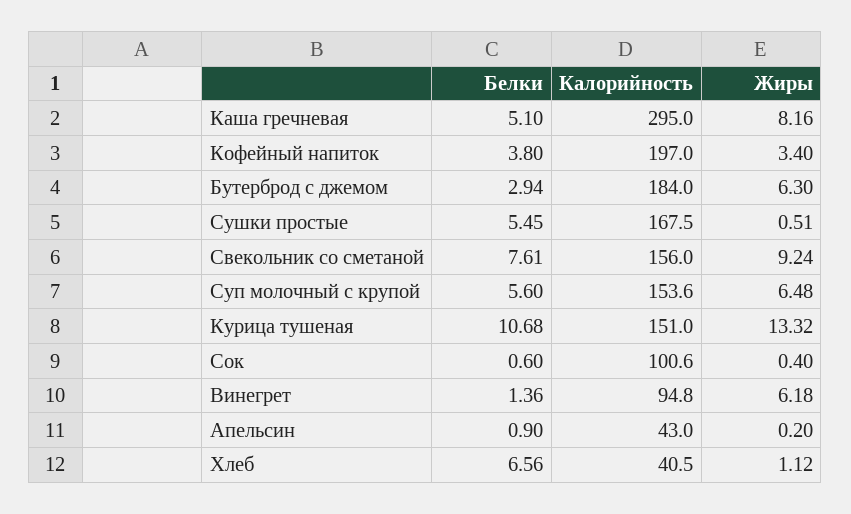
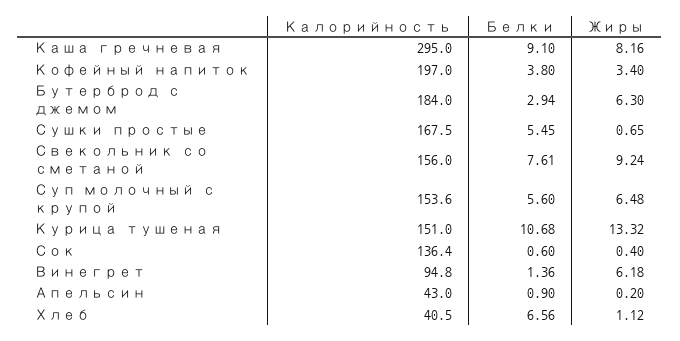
  {
    "Белки": {
-     "Каша гречневая": 5.1,
+     "Каша гречневая": 9.1,
      "Кофейный напиток": 3.8,
      "Бутерброд с джемом": 2.94,
      "Сушки простые": 5.45,
      "Свекольник со сметаной": 7.61,
      "Суп молочный с крупой": 5.6,
      "Курица тушеная": 10.68,
      "Сок": 0.6,
      "Винегрет": 1.36,
      "Апельсин": 0.9,
      "Хлеб": 6.56
    },
    "Калорийность": {
      "Каша гречневая": 295,
      "Кофейный напиток": 197,
      "Бутерброд с джемом": 184,
      "Сушки простые": 167.5,
      "Свекольник со сметаной": 156,
      "Суп молочный с крупой": 153.6,
      "Курица тушеная": 151,
-     "Сок": 100.6,
+     "Сок": 136.4,
      "Винегрет": 94.8,
      "Апельсин": 43,
      "Хлеб": 40.5
    },
    "Жиры": {
      "Каша гречневая": 8.16,
      "Кофейный напиток": 3.4,
      "Бутерброд с джемом": 6.3,
-     "Сушки простые": 0.51,
+     "Сушки простые": 0.65,
      "Свекольник со сметаной": 9.24,
      "Суп молочный с крупой": 6.48,
      "Курица тушеная": 13.32,
      "Сок": 0.4,
      "Винегрет": 6.18,
      "Апельсин": 0.2,
      "Хлеб": 1.12
    }
  }

